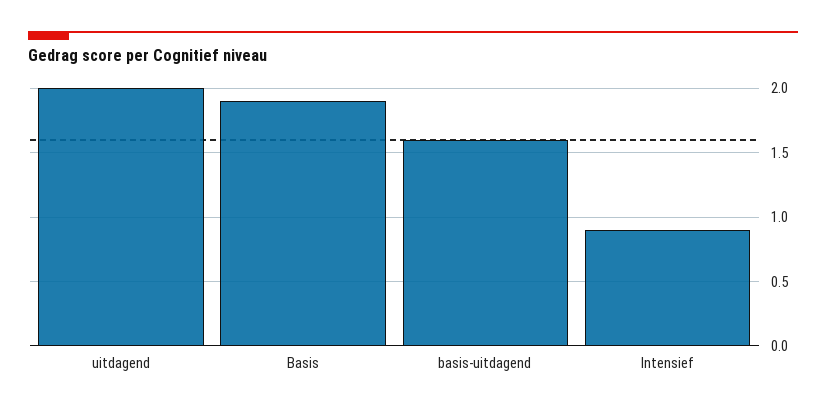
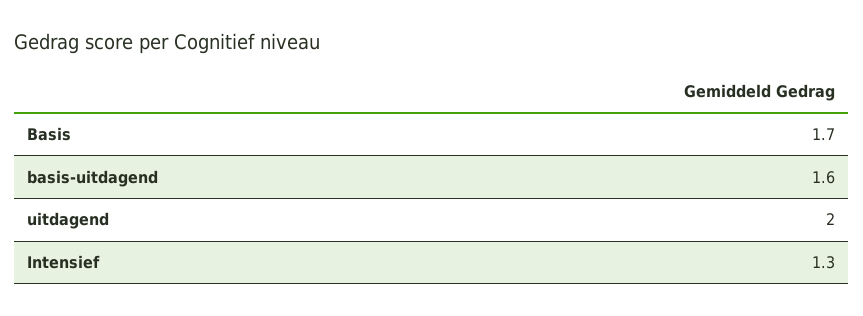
  {
    "uitdagend": 2,
-   "Basis": 1.9,
+   "Basis": 1.7,
    "basis-uitdagend": 1.6,
-   "Intensief": 0.9
+   "Intensief": 1.3
  }

